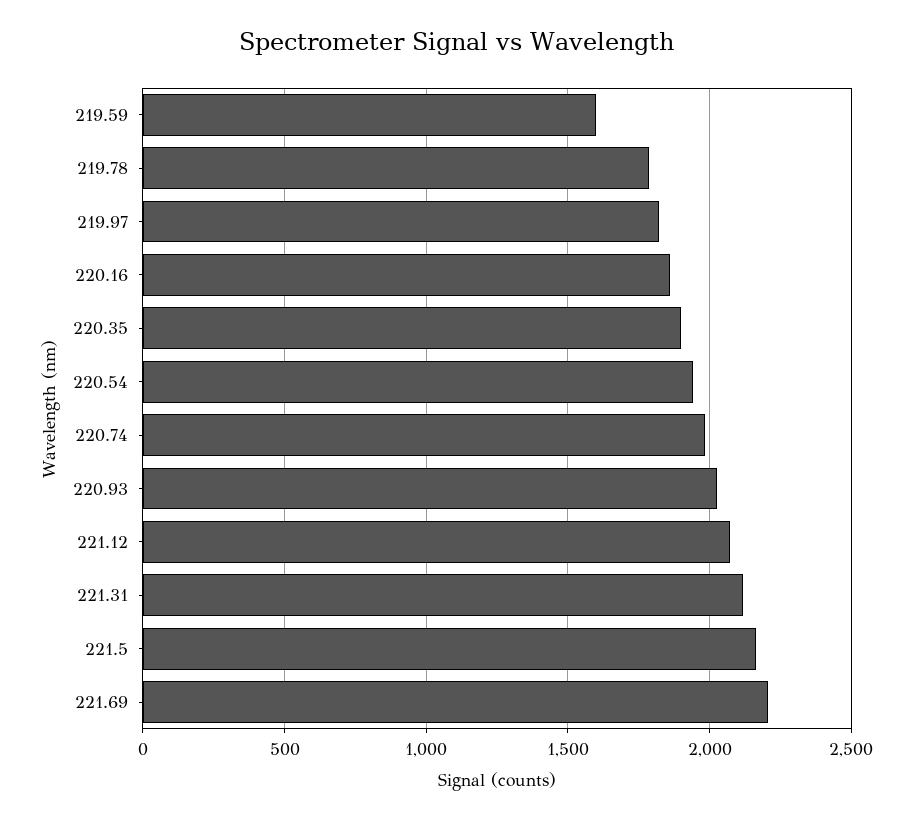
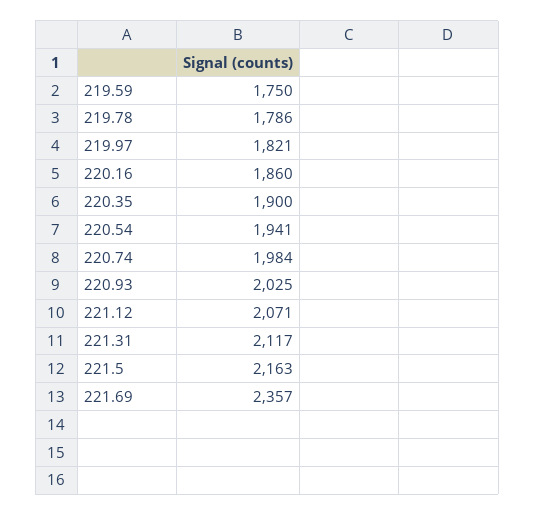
  {
-   "219.59": 1600,
+   "219.59": 1750,
    "219.78": 1786,
    "219.97": 1821,
    "220.16": 1860,
    "220.35": 1900,
    "220.54": 1941,
    "220.74": 1984,
    "220.93": 2025,
    "221.12": 2071,
    "221.31": 2117,
    "221.5": 2163,
-   "221.69": 2200
+   "221.69": 2357
  }

